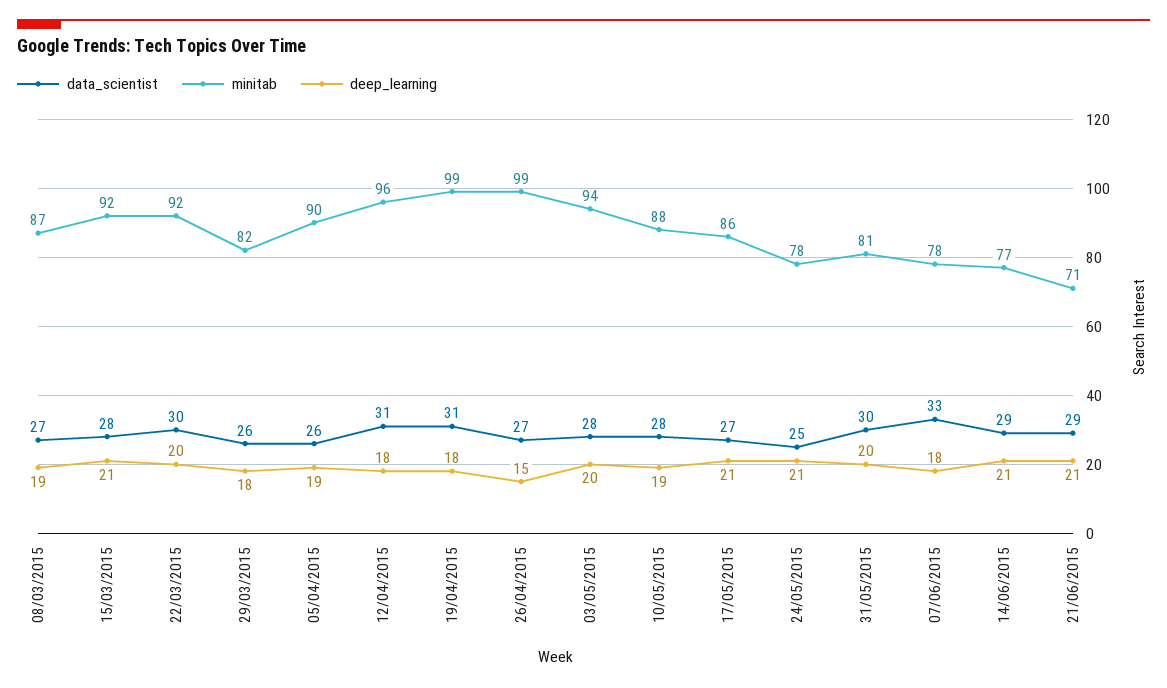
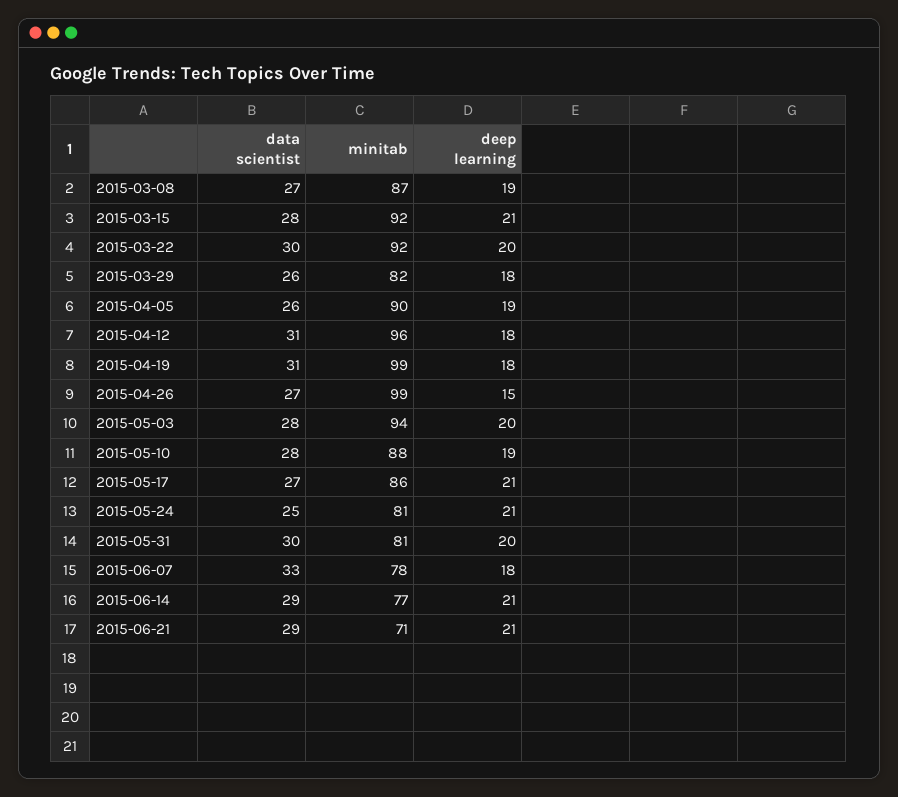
  {
    "data_scientist": {
      "08/03/2015": 27,
      "15/03/2015": 28,
      "22/03/2015": 30,
      "29/03/2015": 26,
      "05/04/2015": 26,
      "12/04/2015": 31,
      "19/04/2015": 31,
      "26/04/2015": 27,
      "03/05/2015": 28,
      "10/05/2015": 28,
      "17/05/2015": 27,
      "24/05/2015": 25,
      "31/05/2015": 30,
      "07/06/2015": 33,
      "14/06/2015": 29,
      "21/06/2015": 29
    },
    "minitab": {
      "08/03/2015": 87,
      "15/03/2015": 92,
      "22/03/2015": 92,
      "29/03/2015": 82,
      "05/04/2015": 90,
      "12/04/2015": 96,
      "19/04/2015": 99,
      "26/04/2015": 99,
      "03/05/2015": 94,
      "10/05/2015": 88,
      "17/05/2015": 86,
-     "24/05/2015": 78,
+     "24/05/2015": 81,
      "31/05/2015": 81,
      "07/06/2015": 78,
      "14/06/2015": 77,
      "21/06/2015": 71
    },
    "deep_learning": {
      "08/03/2015": 19,
      "15/03/2015": 21,
      "22/03/2015": 20,
      "29/03/2015": 18,
      "05/04/2015": 19,
      "12/04/2015": 18,
      "19/04/2015": 18,
      "26/04/2015": 15,
      "03/05/2015": 20,
      "10/05/2015": 19,
      "17/05/2015": 21,
      "24/05/2015": 21,
      "31/05/2015": 20,
      "07/06/2015": 18,
      "14/06/2015": 21,
      "21/06/2015": 21
    }
  }

